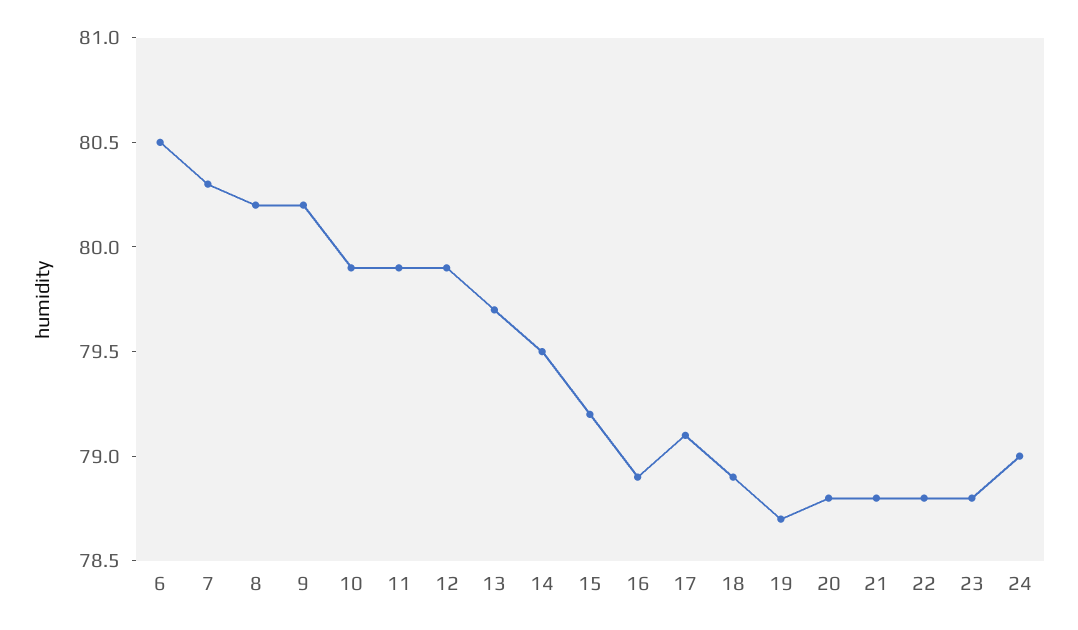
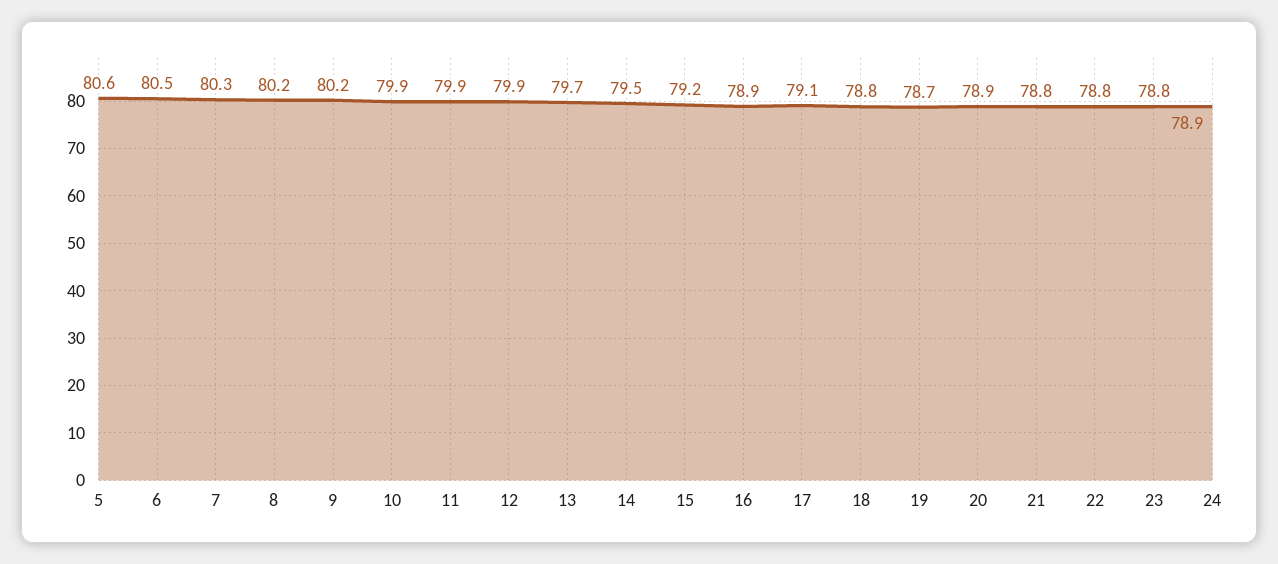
  {
    "6": 80.5,
    "7": 80.3,
    "8": 80.2,
    "9": 80.2,
    "10": 79.9,
    "11": 79.9,
    "12": 79.9,
    "13": 79.7,
    "14": 79.5,
    "15": 79.2,
    "16": 78.9,
    "17": 79.1,
-   "18": 78.9,
+   "18": 78.8,
    "19": 78.7,
-   "20": 78.8,
+   "20": 78.9,
    "21": 78.8,
    "22": 78.8,
    "23": 78.8,
-   "24": 79
+   "24": 78.9,
+   "5": 80.6
  }

